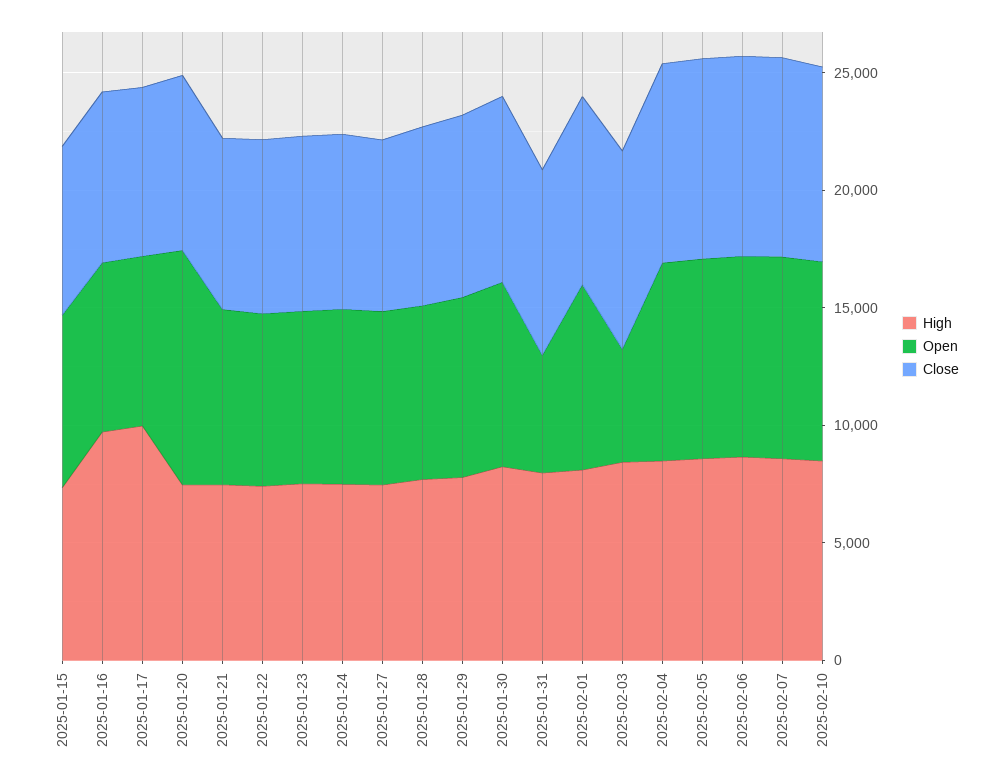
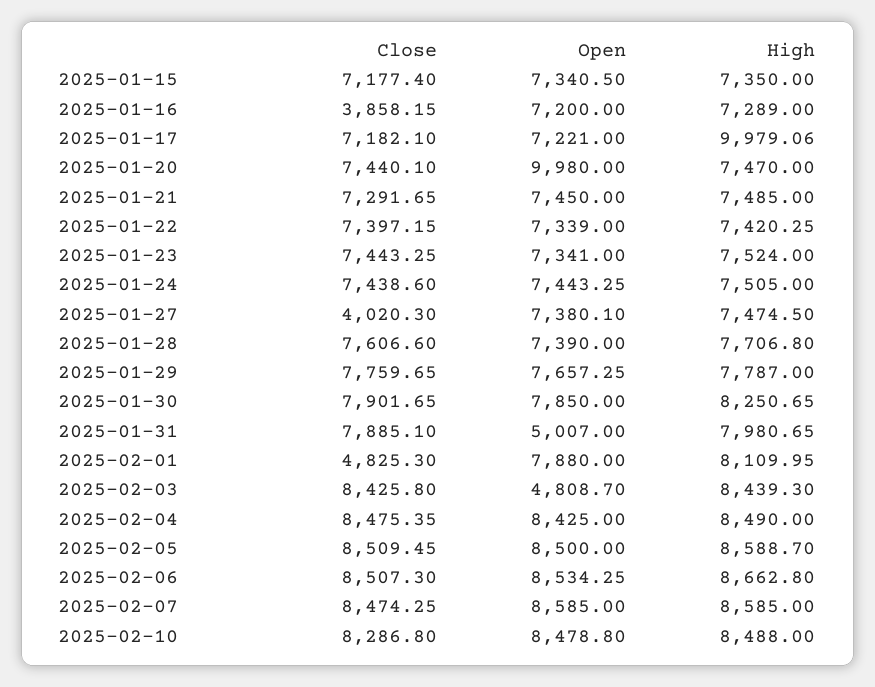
  {
    "High": {
      "2025-01-15": 7350,
-     "2025-01-16": 10000,
+     "2025-01-16": 7289,
      "2025-01-17": 9979.06,
      "2025-01-20": 7470,
      "2025-01-21": 7485,
      "2025-01-22": 7420.25,
      "2025-01-23": 7524,
      "2025-01-24": 7505,
      "2025-01-27": 7474.5,
      "2025-01-28": 7706.8,
      "2025-01-29": 7787,
      "2025-01-30": 8250.65,
      "2025-01-31": 7980.65,
      "2025-02-01": 8109.95,
      "2025-02-03": 8439.3,
      "2025-02-04": 8490,
      "2025-02-05": 8588.7,
      "2025-02-06": 8662.8,
      "2025-02-07": 8585,
      "2025-02-10": 8488
    },
    "Open": {
      "2025-01-15": 7340.5,
      "2025-01-16": 7200,
      "2025-01-17": 7221,
      "2025-01-20": 9980,
      "2025-01-21": 7450,
      "2025-01-22": 7339,
      "2025-01-23": 7341,
      "2025-01-24": 7443.25,
      "2025-01-27": 7380.1,
      "2025-01-28": 7390,
      "2025-01-29": 7657.25,
      "2025-01-30": 7850,
      "2025-01-31": 5007,
      "2025-02-01": 7880,
      "2025-02-03": 4808.7,
      "2025-02-04": 8425,
      "2025-02-05": 8500,
      "2025-02-06": 8534.25,
      "2025-02-07": 8585,
      "2025-02-10": 8478.8
    },
    "Close": {
      "2025-01-15": 7177.4,
-     "2025-01-16": 7000,
+     "2025-01-16": 3858.15,
      "2025-01-17": 7182.1,
      "2025-01-20": 7440.1,
      "2025-01-21": 7291.65,
      "2025-01-22": 7397.15,
      "2025-01-23": 7443.25,
      "2025-01-24": 7438.6,
-     "2025-01-27": 7000,
+     "2025-01-27": 4020.3,
      "2025-01-28": 7606.6,
      "2025-01-29": 7759.65,
      "2025-01-30": 7901.65,
      "2025-01-31": 7885.1,
-     "2025-02-01": 8000,
+     "2025-02-01": 4825.3,
      "2025-02-03": 8425.8,
      "2025-02-04": 8475.35,
      "2025-02-05": 8509.45,
      "2025-02-06": 8507.3,
      "2025-02-07": 8474.25,
      "2025-02-10": 8286.8
    }
  }

